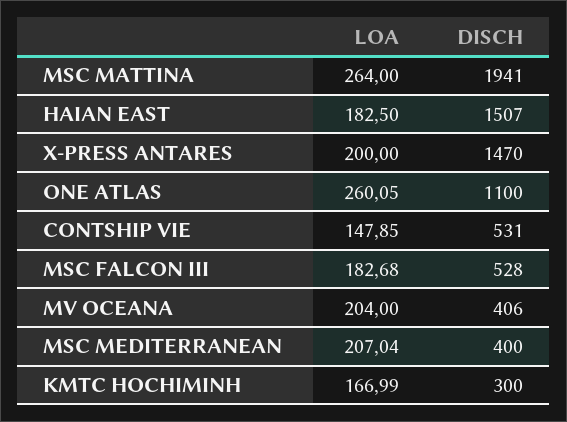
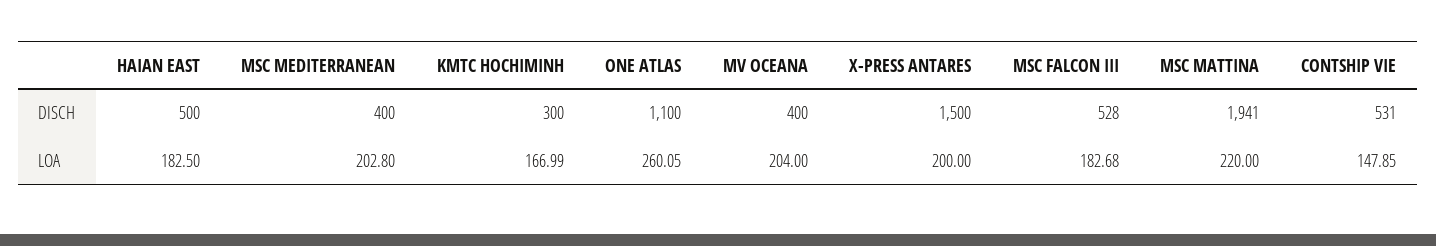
  {
    "LOA": {
-     "MSC MATTINA": 264,
+     "MSC MATTINA": 220,
      "HAIAN EAST": 182.5,
      "X-PRESS ANTARES": 200,
      "ONE ATLAS": 260.05,
      "CONTSHIP VIE": 147.85,
      "MSC FALCON III": 182.68,
      "MV OCEANA": 204,
-     "MSC MEDITERRANEAN": 207.04,
+     "MSC MEDITERRANEAN": 202.8,
      "KMTC HOCHIMINH": 166.99
    },
    "DISCH": {
      "MSC MATTINA": 1941,
-     "HAIAN EAST": 1507,
+     "HAIAN EAST": 500,
-     "X-PRESS ANTARES": 1470,
+     "X-PRESS ANTARES": 1500,
      "ONE ATLAS": 1100,
      "CONTSHIP VIE": 531,
      "MSC FALCON III": 528,
-     "MV OCEANA": 406,
+     "MV OCEANA": 400,
      "MSC MEDITERRANEAN": 400,
      "KMTC HOCHIMINH": 300
    }
  }

